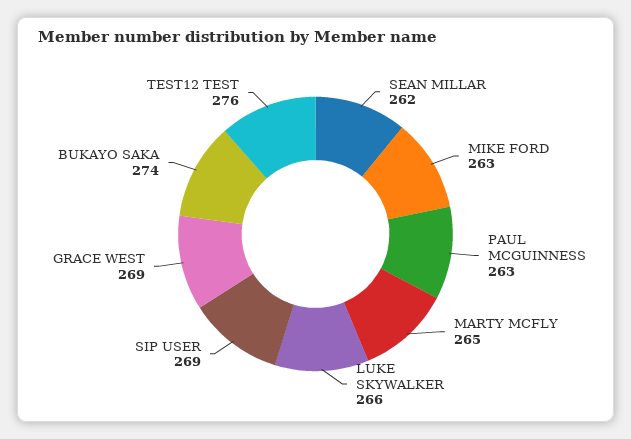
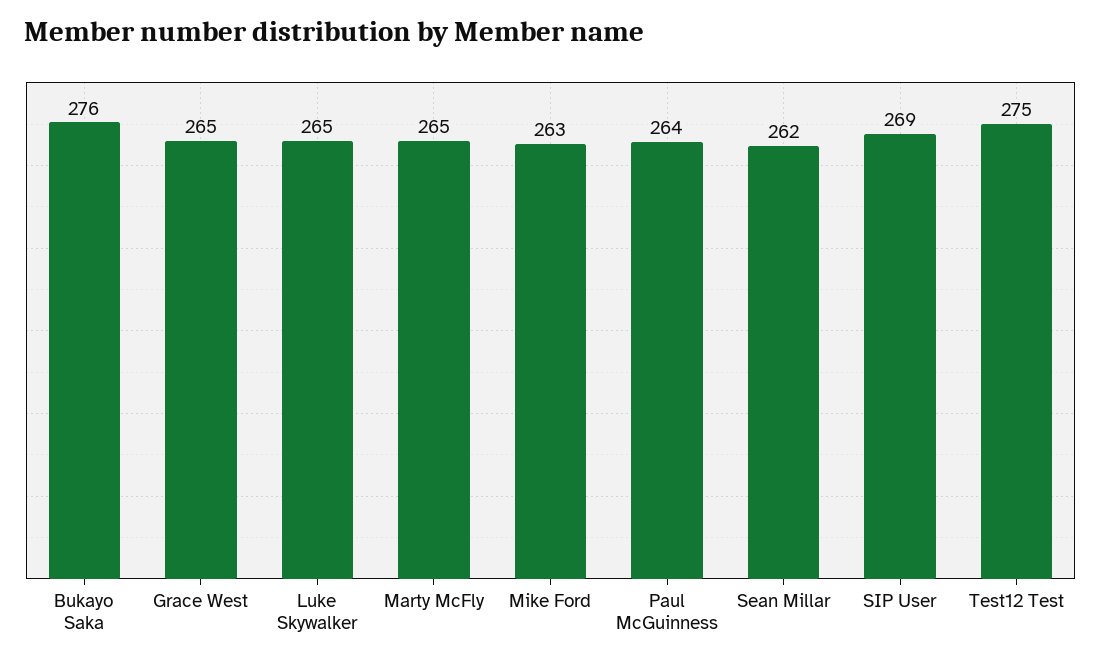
  {
    "SEAN MILLAR": 262,
    "MIKE FORD": 263,
-   "PAUL MCGUINNESS": 263,
+   "PAUL MCGUINNESS": 264,
    "MARTY MCFLY": 265,
-   "LUKE SKYWALKER": 266,
+   "LUKE SKYWALKER": 265,
    "SIP USER": 269,
-   "GRACE WEST": 269,
+   "GRACE WEST": 265,
-   "BUKAYO SAKA": 274,
+   "BUKAYO SAKA": 276,
-   "TEST12 TEST": 276
+   "TEST12 TEST": 275
  }

